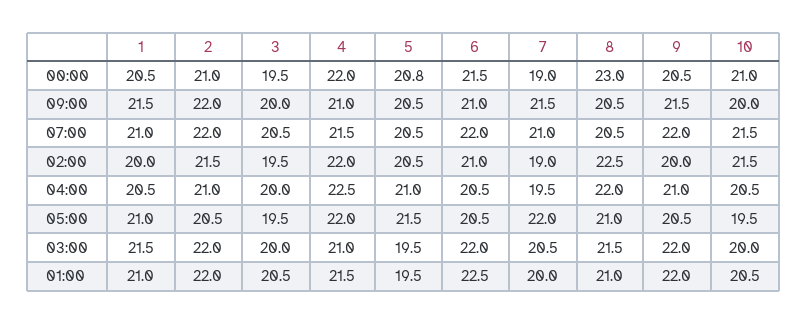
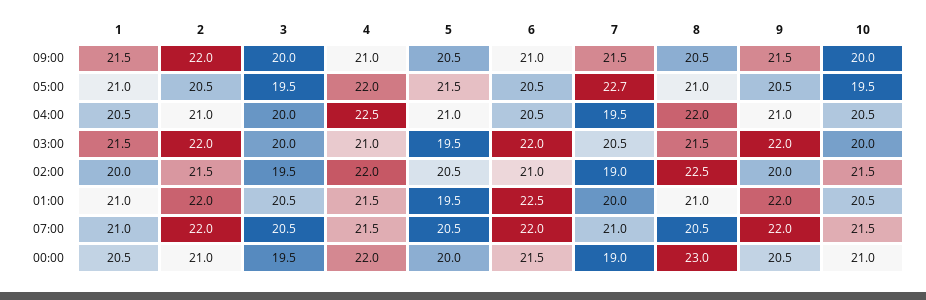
  {
    "1": {
      "00:00": 20.5,
      "09:00": 21.5,
      "07:00": 21,
      "02:00": 20,
      "04:00": 20.5,
      "05:00": 21,
      "03:00": 21.5,
      "01:00": 21
    },
    "2": {
      "00:00": 21,
      "09:00": 22,
      "07:00": 22,
      "02:00": 21.5,
      "04:00": 21,
      "05:00": 20.5,
      "03:00": 22,
      "01:00": 22
    },
    "3": {
      "00:00": 19.5,
      "09:00": 20,
      "07:00": 20.5,
      "02:00": 19.5,
      "04:00": 20,
      "05:00": 19.5,
      "03:00": 20,
      "01:00": 20.5
    },
    "4": {
      "00:00": 22,
      "09:00": 21,
      "07:00": 21.5,
      "02:00": 22,
      "04:00": 22.5,
      "05:00": 22,
      "03:00": 21,
      "01:00": 21.5
    },
    "5": {
-     "00:00": 20.8,
+     "00:00": 20,
      "09:00": 20.5,
      "07:00": 20.5,
      "02:00": 20.5,
      "04:00": 21,
      "05:00": 21.5,
      "03:00": 19.5,
      "01:00": 19.5
    },
    "6": {
      "00:00": 21.5,
      "09:00": 21,
      "07:00": 22,
      "02:00": 21,
      "04:00": 20.5,
      "05:00": 20.5,
      "03:00": 22,
      "01:00": 22.5
    },
    "7": {
      "00:00": 19,
      "09:00": 21.5,
      "07:00": 21,
      "02:00": 19,
      "04:00": 19.5,
-     "05:00": 22,
+     "05:00": 22.7,
      "03:00": 20.5,
      "01:00": 20
    },
    "8": {
      "00:00": 23,
      "09:00": 20.5,
      "07:00": 20.5,
      "02:00": 22.5,
      "04:00": 22,
      "05:00": 21,
      "03:00": 21.5,
      "01:00": 21
    },
    "9": {
      "00:00": 20.5,
      "09:00": 21.5,
      "07:00": 22,
      "02:00": 20,
      "04:00": 21,
      "05:00": 20.5,
      "03:00": 22,
      "01:00": 22
    },
    "10": {
      "00:00": 21,
      "09:00": 20,
      "07:00": 21.5,
      "02:00": 21.5,
      "04:00": 20.5,
      "05:00": 19.5,
      "03:00": 20,
      "01:00": 20.5
    }
  }

